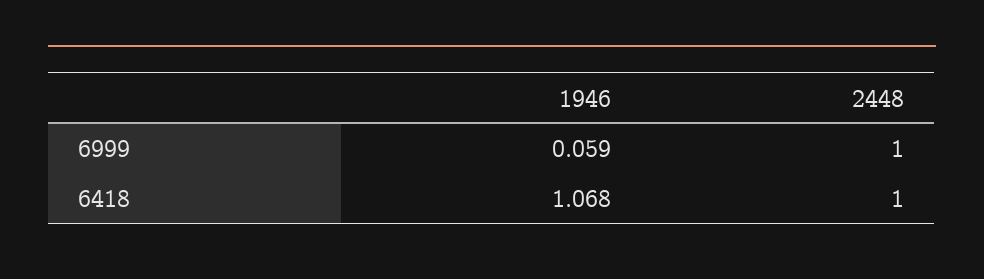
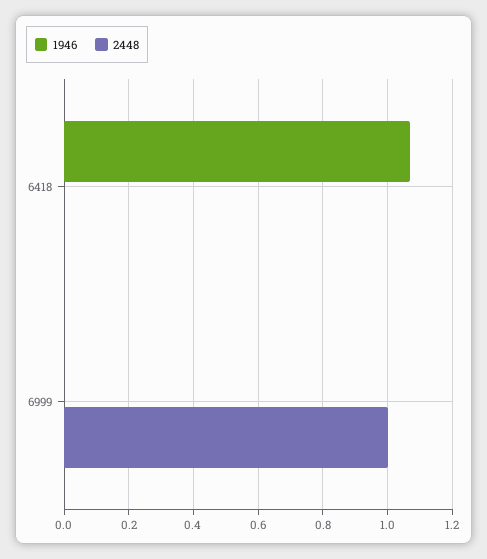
  {
    "1946": {
-     "6999": 0.059,
+     "6999": 0,
      "6418": 1.068
    },
    "2448": {
      "6999": 1,
-     "6418": 1
+     "6418": 0
    }
  }

